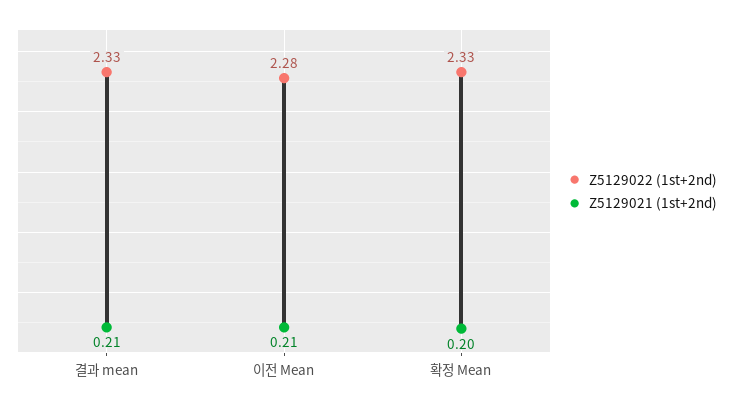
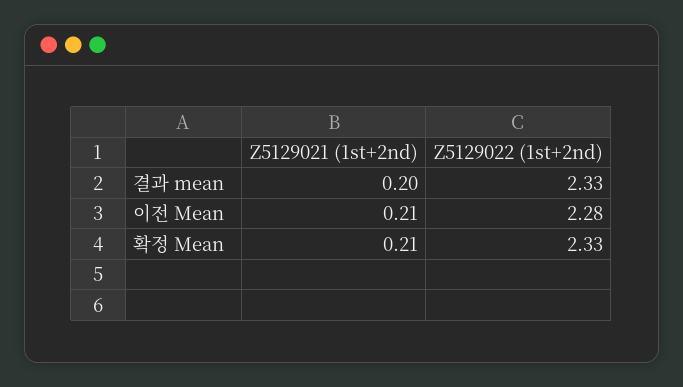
  {
    "Z5129022 (1st+2nd)": {
      "결과 mean": 2.33,
      "이전 Mean": 2.28,
      "확정 Mean": 2.33
    },
    "Z5129021 (1st+2nd)": {
-     "결과 mean": 0.21,
+     "결과 mean": 0.2,
      "이전 Mean": 0.21,
-     "확정 Mean": 0.2
+     "확정 Mean": 0.21
    }
  }

